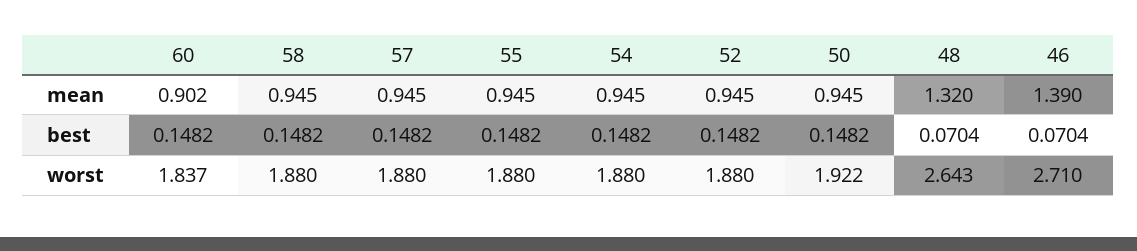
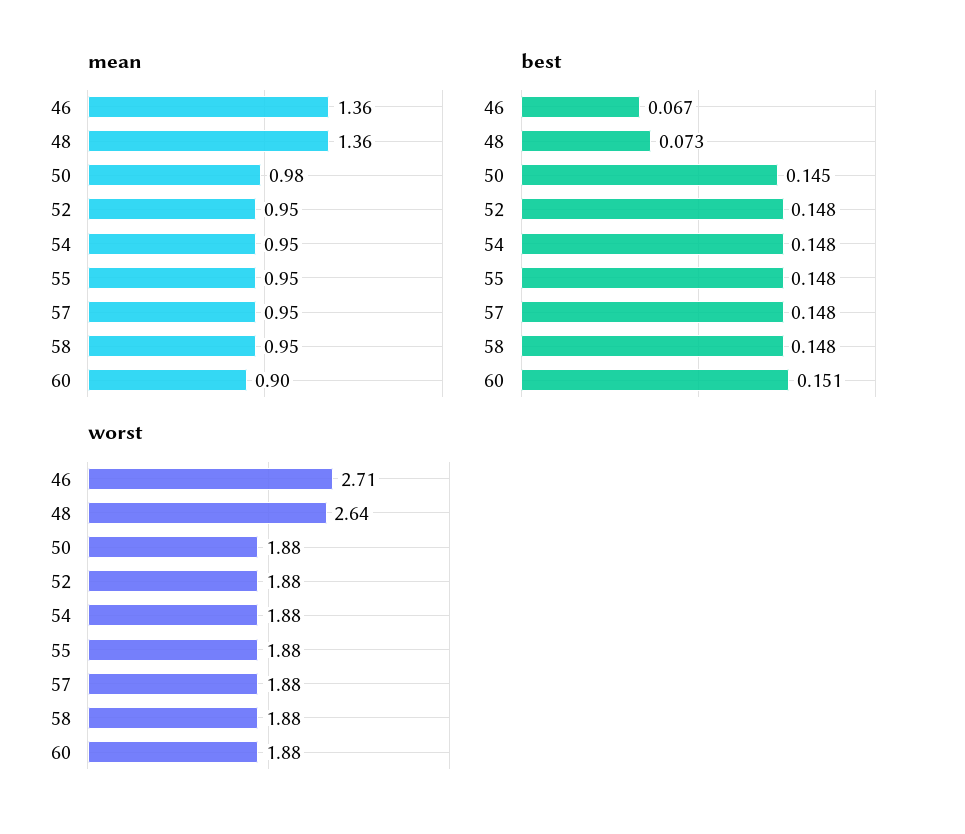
  {
    "mean": {
      "60": 0.902,
      "58": 0.945,
      "57": 0.945,
      "55": 0.945,
      "54": 0.945,
      "52": 0.945,
-     "50": 0.945,
+     "50": 0.98,
-     "48": 1.32,
+     "48": 1.36,
-     "46": 1.39
+     "46": 1.36
    },
    "best": {
-     "60": 0.1482,
+     "60": 0.151,
      "58": 0.1482,
      "57": 0.1482,
      "55": 0.1482,
      "54": 0.1482,
      "52": 0.1482,
-     "50": 0.1482,
+     "50": 0.145,
-     "48": 0.0704,
+     "48": 0.073,
-     "46": 0.0704
+     "46": 0.067
    },
    "worst": {
-     "60": 1.837,
+     "60": 1.88,
      "58": 1.88,
      "57": 1.88,
      "55": 1.88,
      "54": 1.88,
      "52": 1.88,
-     "50": 1.922,
+     "50": 1.88,
      "48": 2.643,
      "46": 2.71
    }
  }

